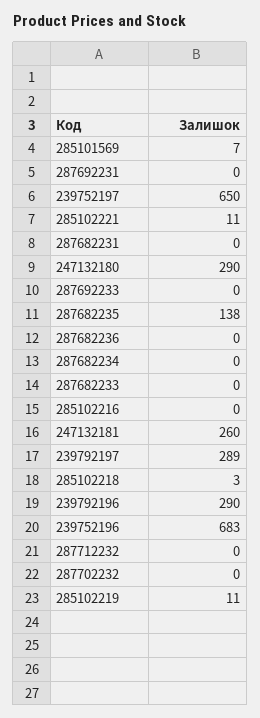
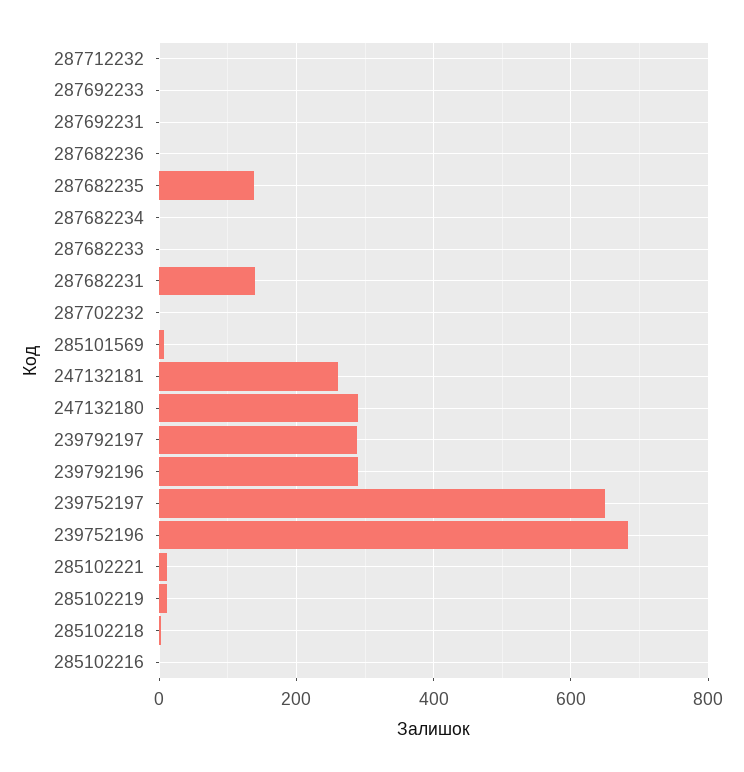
  {
    "285101569": 7,
    "287692231": 0,
    "239752197": 650,
    "285102221": 11,
-   "287682231": 0,
+   "287682231": 140,
    "247132180": 290,
    "287692233": 0,
    "287682235": 138,
    "287682236": 0,
    "287682234": 0,
    "287682233": 0,
    "285102216": 0,
    "247132181": 260,
    "239792197": 289,
    "285102218": 3,
    "239792196": 290,
    "239752196": 683,
    "287712232": 0,
    "287702232": 0,
    "285102219": 11
  }

